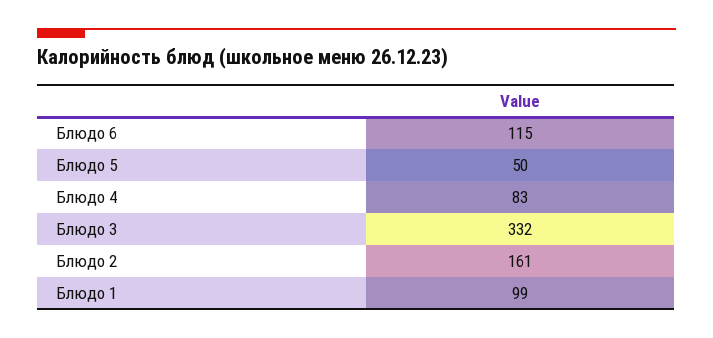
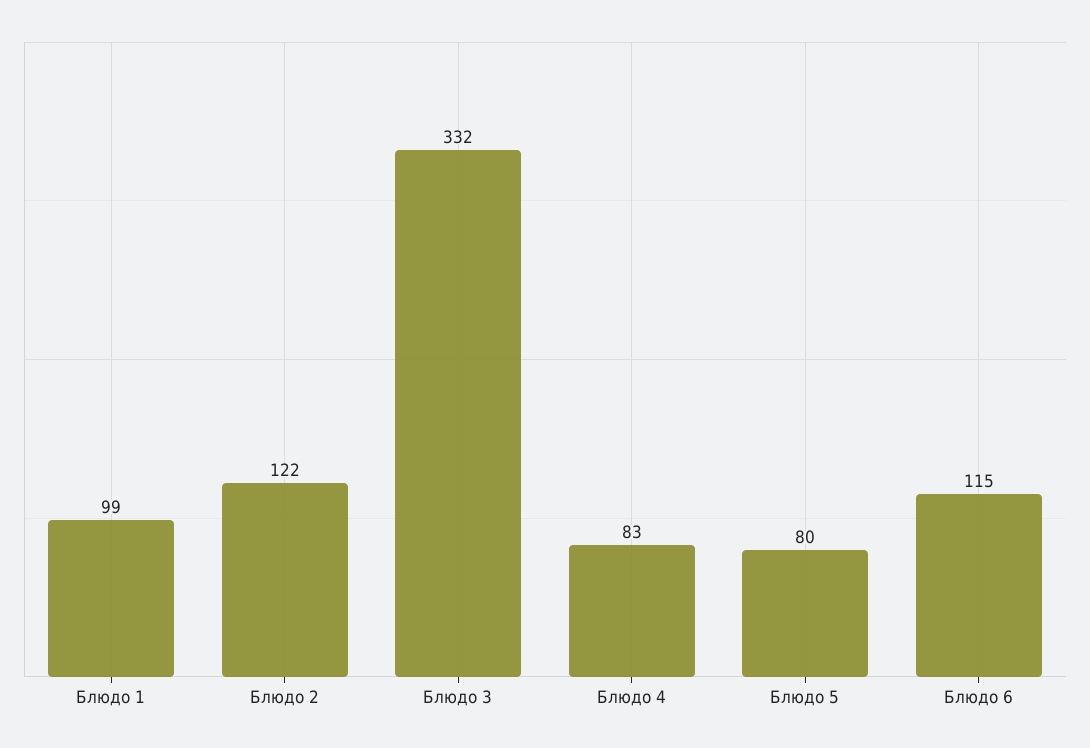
  {
    "Блюдо 6": 115,
-   "Блюдо 5": 50,
+   "Блюдо 5": 80,
    "Блюдо 4": 83,
    "Блюдо 3": 332,
-   "Блюдо 2": 161,
+   "Блюдо 2": 122,
    "Блюдо 1": 99
  }

